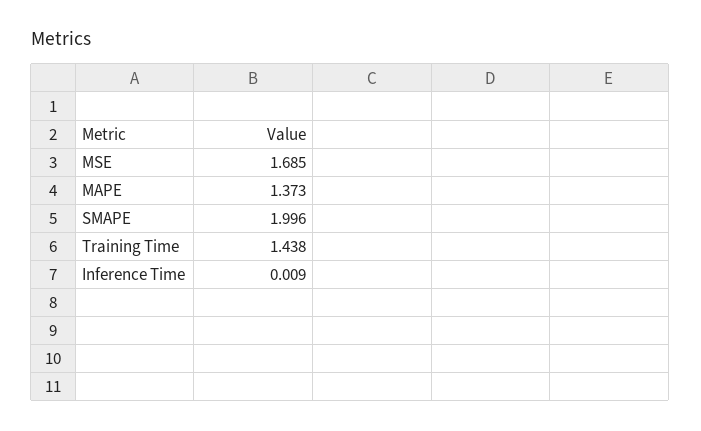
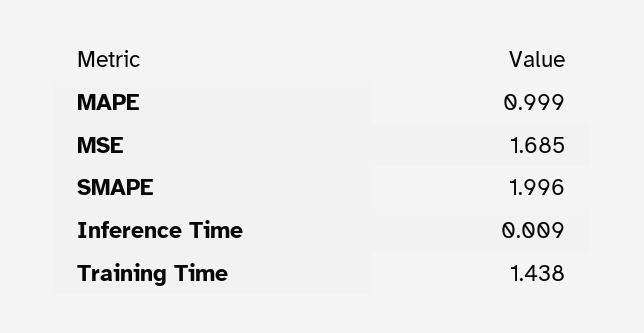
  {
    "MSE": 1.685,
-   "MAPE": 1.373,
+   "MAPE": 0.999,
    "SMAPE": 1.996,
    "Training Time": 1.438,
    "Inference Time": 0.009
  }

